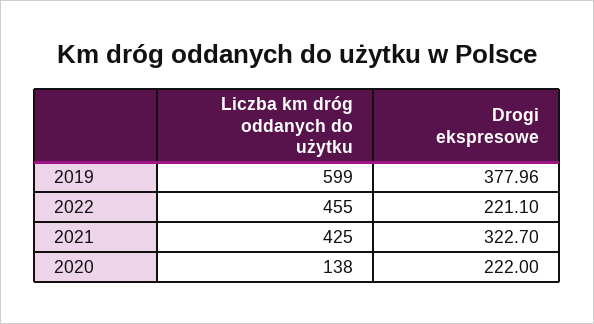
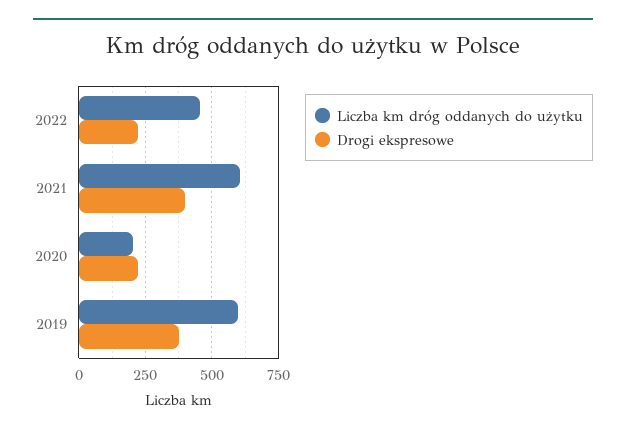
  {
    "Liczba km dróg oddanych do użytku": {
      "2019": 599,
      "2022": 455,
-     "2021": 425,
+     "2021": 600,
-     "2020": 138
+     "2020": 200
    },
    "Drogi ekspresowe": {
      "2019": 377.96,
      "2022": 221.1,
-     "2021": 322.7,
+     "2021": 400,
      "2020": 222
    }
  }

